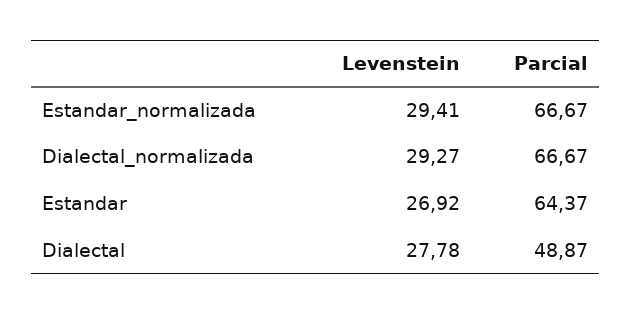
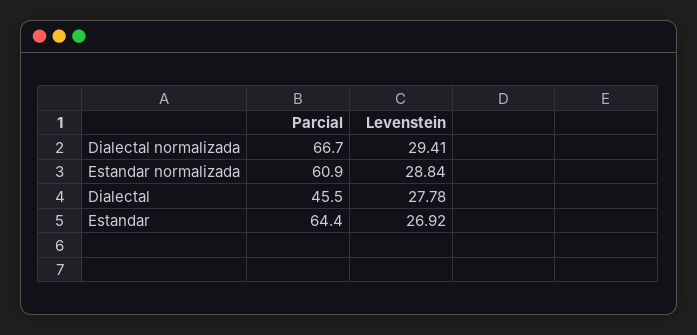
  {
    "Levenstein": {
-     "Estandar_normalizada": 29.41,
+     "Estandar_normalizada": 28.84,
-     "Dialectal_normalizada": 29.27,
+     "Dialectal_normalizada": 29.41,
      "Estandar": 26.92,
      "Dialectal": 27.78
    },
    "Parcial": {
-     "Estandar_normalizada": 66.67,
+     "Estandar_normalizada": 60.9,
      "Dialectal_normalizada": 66.67,
      "Estandar": 64.37,
-     "Dialectal": 48.87
+     "Dialectal": 45.5
    }
  }

